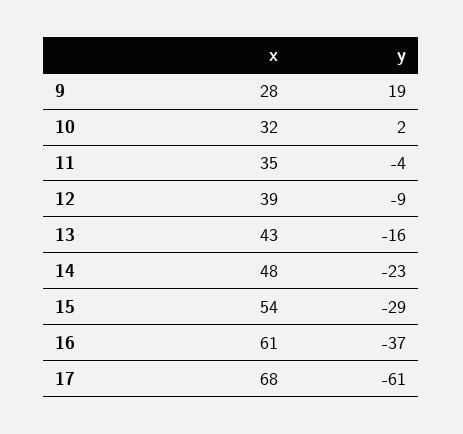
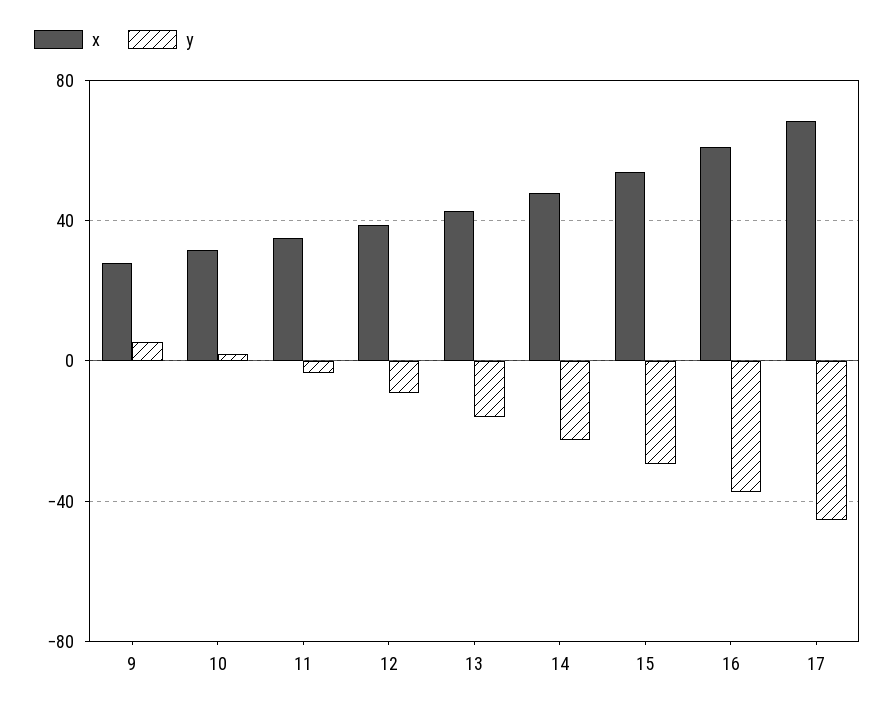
  {
    "x": {
      "9": 28,
      "10": 32,
      "11": 35,
      "12": 39,
      "13": 43,
      "14": 48,
      "15": 54,
      "16": 61,
      "17": 68
    },
    "y": {
-     "9": 19,
+     "9": 5,
      "10": 2,
      "11": -4,
      "12": -9,
      "13": -16,
      "14": -23,
      "15": -29,
      "16": -37,
-     "17": -61
+     "17": -45
    }
  }

